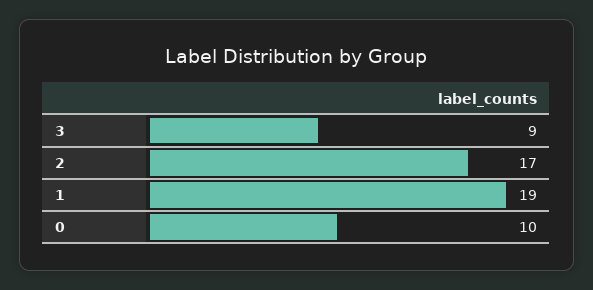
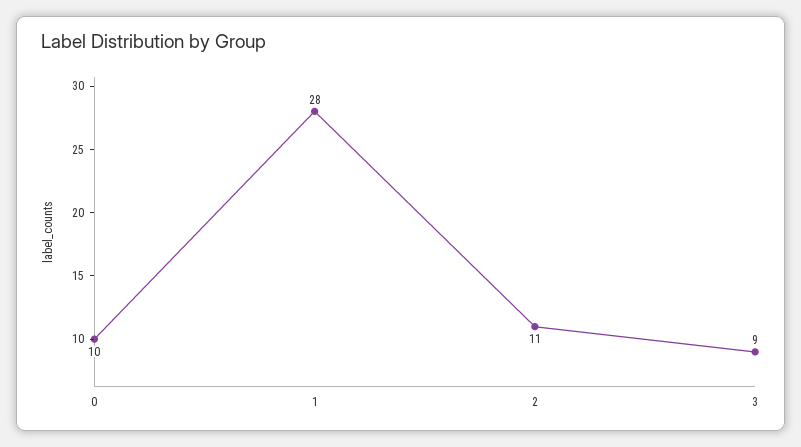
  {
    "3": 9,
-   "2": 17,
+   "2": 11,
-   "1": 19,
+   "1": 28,
    "0": 10
  }

